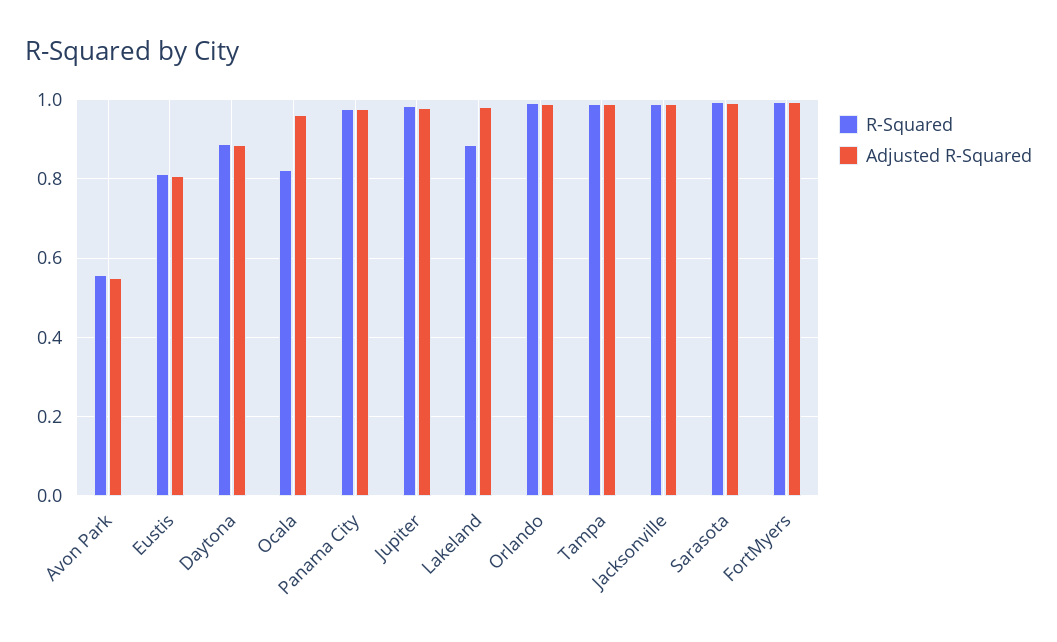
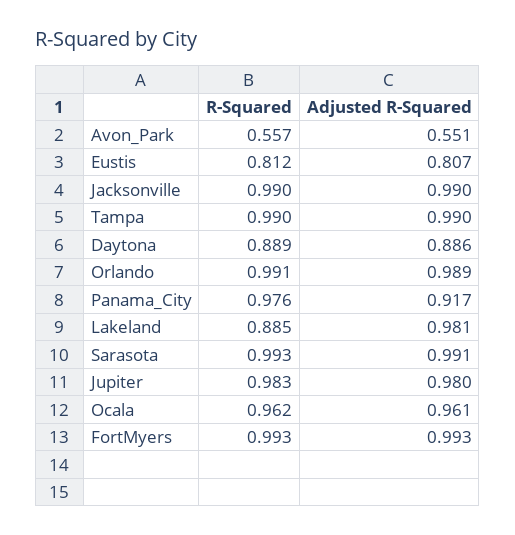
  {
    "R-Squared": {
      "Avon Park": 0.557,
      "Eustis": 0.812,
      "Daytona": 0.889,
-     "Ocala": 0.82,
+     "Ocala": 0.962,
      "Panama City": 0.976,
      "Jupiter": 0.983,
      "Lakeland": 0.885,
      "Orlando": 0.991,
      "Tampa": 0.99,
      "Jacksonville": 0.99,
      "Sarasota": 0.993,
      "FortMyers": 0.993
    },
    "Adjusted R-Squared": {
      "Avon Park": 0.551,
      "Eustis": 0.807,
      "Daytona": 0.886,
      "Ocala": 0.961,
-     "Panama City": 0.98,
+     "Panama City": 0.917,
      "Jupiter": 0.98,
      "Lakeland": 0.981,
      "Orlando": 0.989,
      "Tampa": 0.99,
      "Jacksonville": 0.99,
      "Sarasota": 0.991,
      "FortMyers": 0.993
    }
  }

